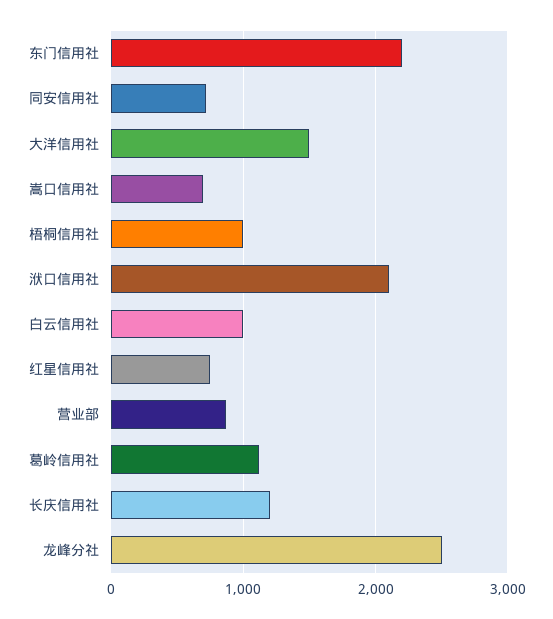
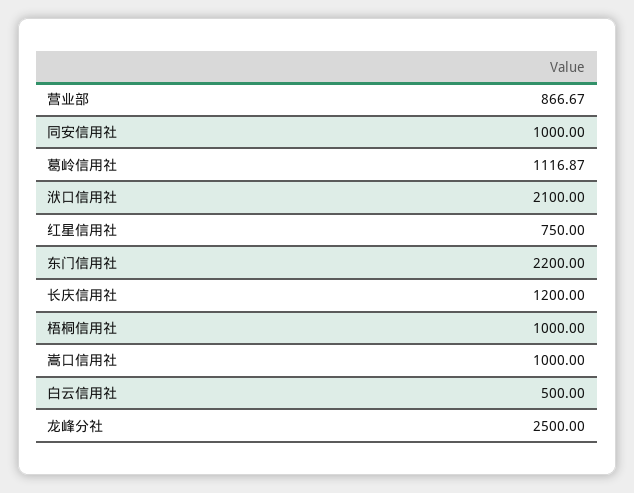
  {
    "东门信用社": 2200,
-   "同安信用社": 700,
+   "同安信用社": 1000,
-   "大洋信用社": 1500,
-   "嵩口信用社": 700,
+   "嵩口信用社": 1000,
    "梧桐信用社": 1000,
    "洑口信用社": 2100,
-   "白云信用社": 1000,
+   "白云信用社": 500,
    "红星信用社": 750,
    "营业部": 866.67,
    "葛岭信用社": 1116.87,
    "长庆信用社": 1200,
    "龙峰分社": 2500
  }

